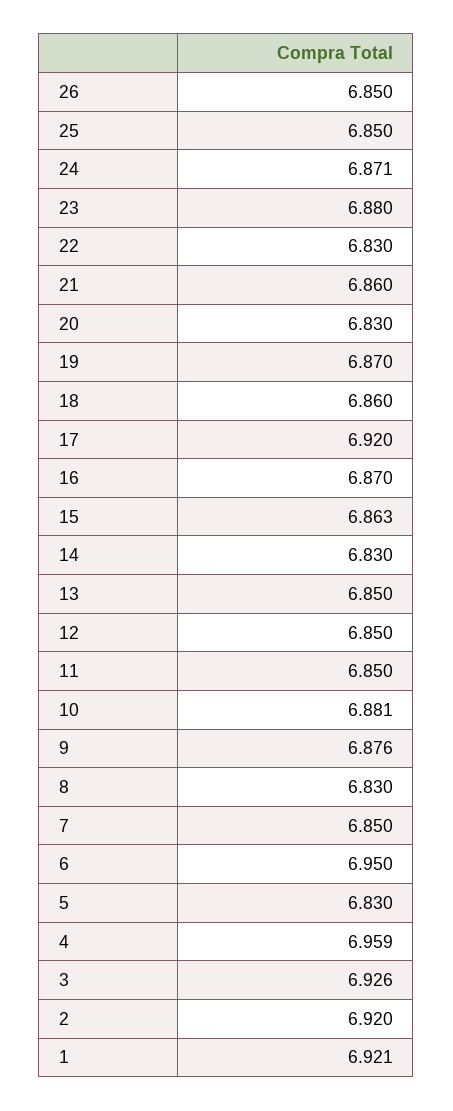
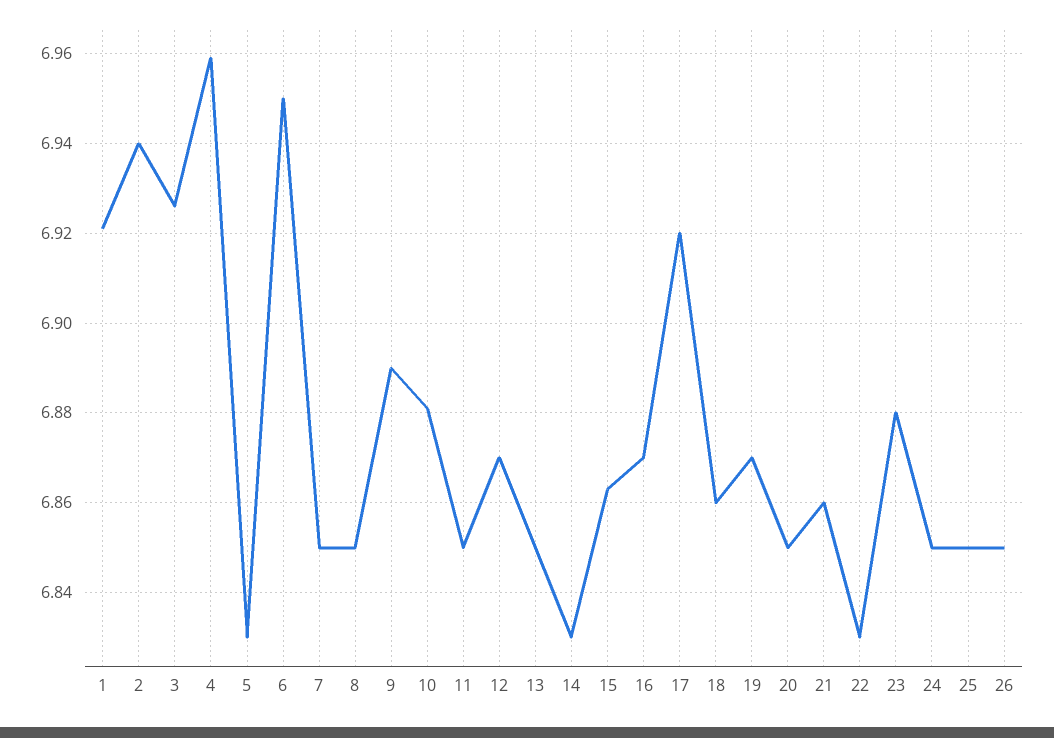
  {
    "26": 6.85,
    "25": 6.85,
-   "24": 6.871,
+   "24": 6.85,
    "23": 6.88,
    "22": 6.83,
    "21": 6.86,
-   "20": 6.83,
+   "20": 6.85,
    "19": 6.87,
    "18": 6.86,
    "17": 6.92,
    "16": 6.87,
    "15": 6.863,
    "14": 6.83,
    "13": 6.85,
-   "12": 6.85,
+   "12": 6.87,
    "11": 6.85,
    "10": 6.881,
-   "9": 6.876,
+   "9": 6.89,
-   "8": 6.83,
+   "8": 6.85,
    "7": 6.85,
    "6": 6.95,
    "5": 6.83,
    "4": 6.959,
    "3": 6.926,
-   "2": 6.92,
+   "2": 6.94,
    "1": 6.921
  }

